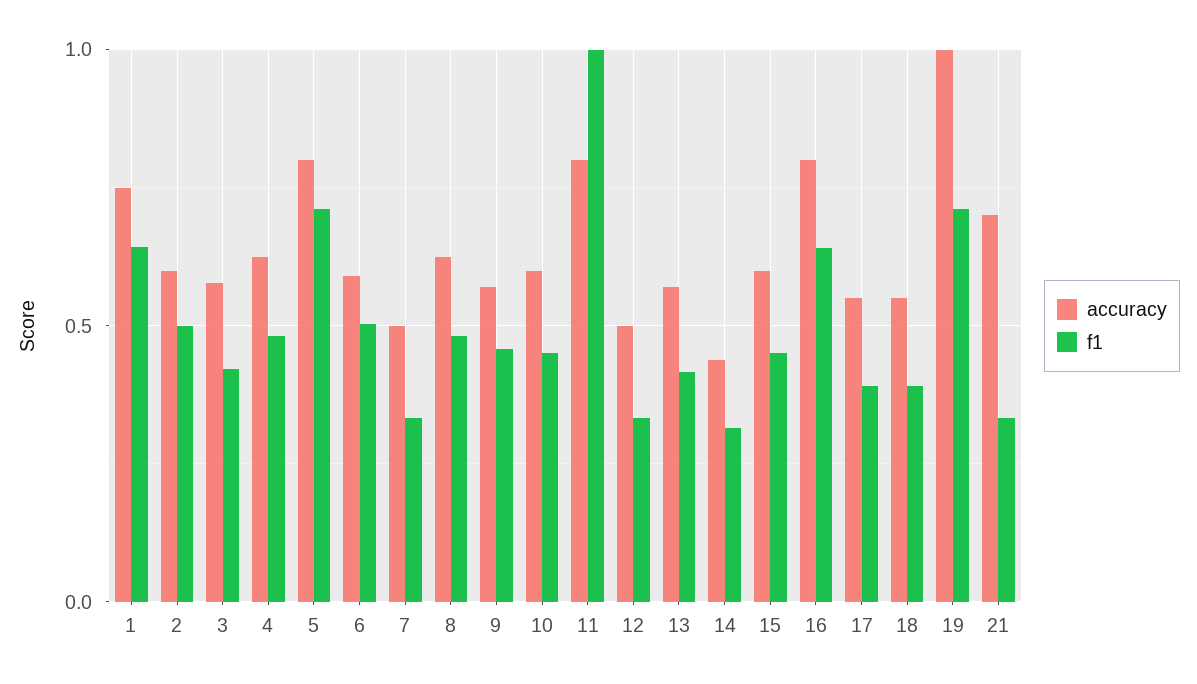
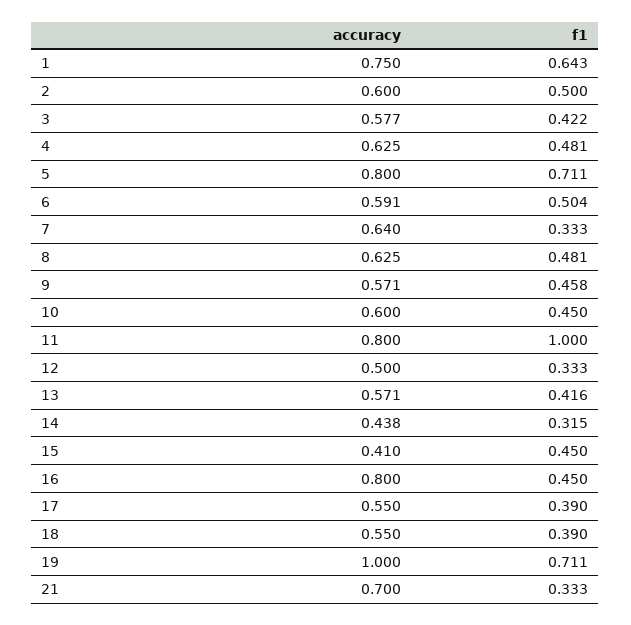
  {
    "accuracy": {
      "1": 0.75,
      "2": 0.6,
      "3": 0.577,
      "4": 0.625,
      "5": 0.8,
      "6": 0.591,
-     "7": 0.5,
+     "7": 0.64,
      "8": 0.625,
      "9": 0.571,
      "10": 0.6,
      "11": 0.8,
      "12": 0.5,
      "13": 0.571,
      "14": 0.438,
-     "15": 0.6,
+     "15": 0.41,
      "16": 0.8,
      "17": 0.55,
      "18": 0.55,
      "19": 1,
      "21": 0.7
    },
    "f1": {
      "1": 0.643,
      "2": 0.5,
      "3": 0.422,
      "4": 0.481,
      "5": 0.711,
      "6": 0.504,
      "7": 0.333,
      "8": 0.481,
      "9": 0.458,
      "10": 0.45,
      "11": 1,
      "12": 0.333,
      "13": 0.416,
      "14": 0.315,
      "15": 0.45,
-     "16": 0.65,
+     "16": 0.45,
      "17": 0.39,
      "18": 0.39,
      "19": 0.711,
      "21": 0.333
    }
  }

